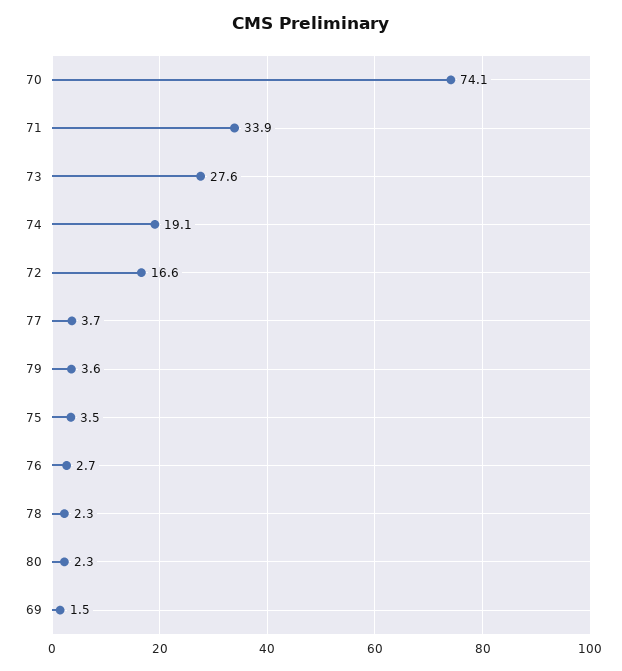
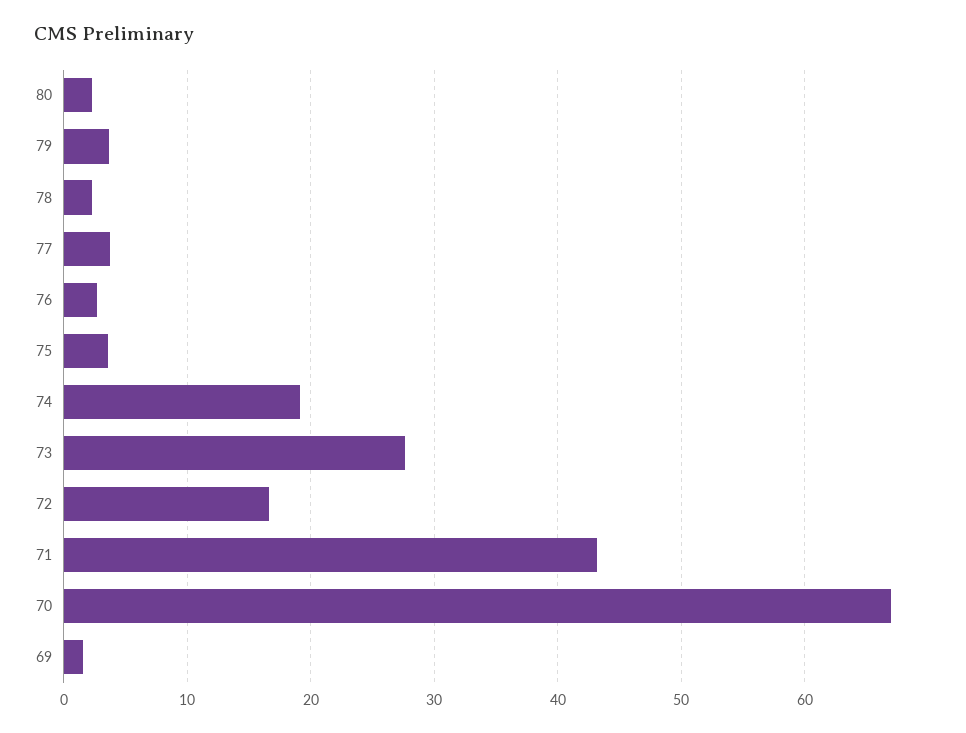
  {
-   "70": 74.1,
+   "70": 67,
-   "71": 33.9,
+   "71": 43,
    "73": 27.6,
    "74": 19.1,
    "72": 16.6,
    "77": 3.7,
    "79": 3.6,
    "75": 3.5,
    "76": 2.7,
    "78": 2.3,
    "80": 2.3,
    "69": 1.5
  }

